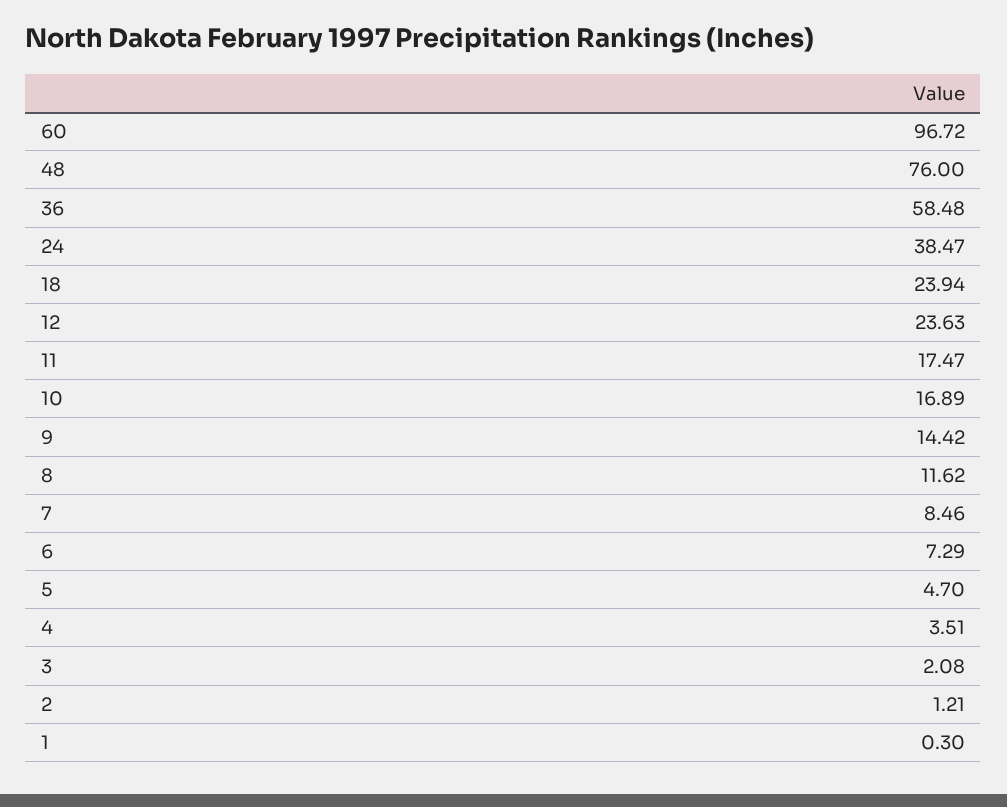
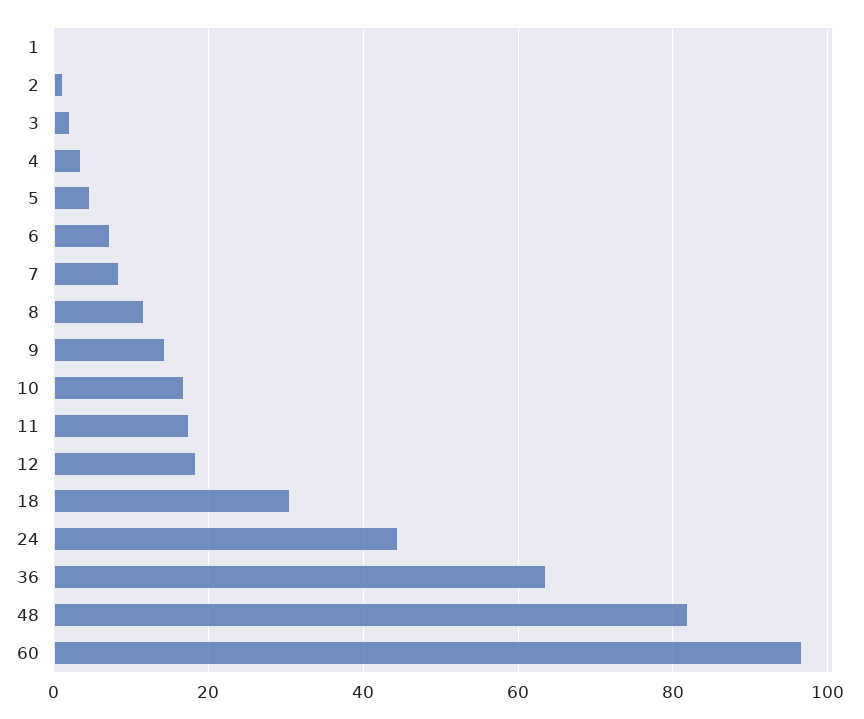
  {
    "60": 96.72,
-   "48": 76,
+   "48": 82,
-   "36": 58.48,
+   "36": 64,
-   "24": 38.47,
+   "24": 44,
-   "18": 23.94,
+   "18": 30,
-   "12": 23.63,
+   "12": 18,
    "11": 17.47,
    "10": 16.89,
    "9": 14.42,
    "8": 11.62,
    "7": 8.46,
    "6": 7.29,
    "5": 4.7,
    "4": 3.51,
    "3": 2.08,
    "2": 1.21,
    "1": 0.3
  }

